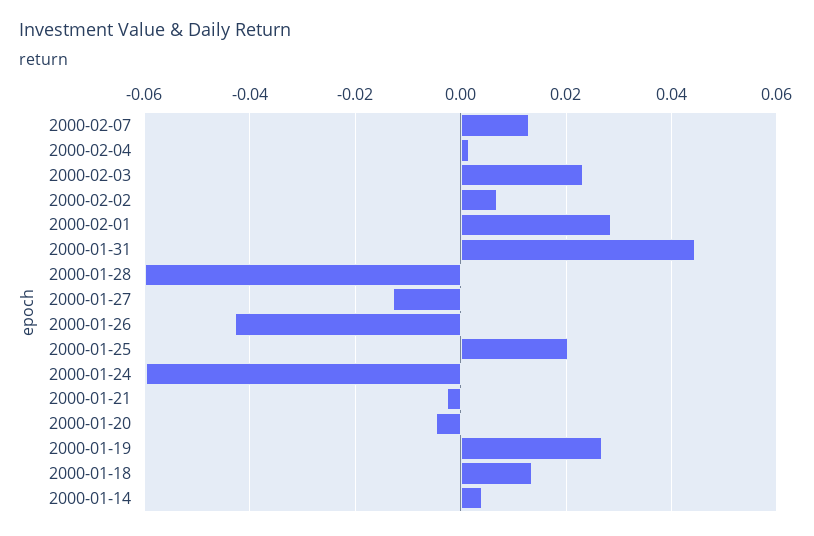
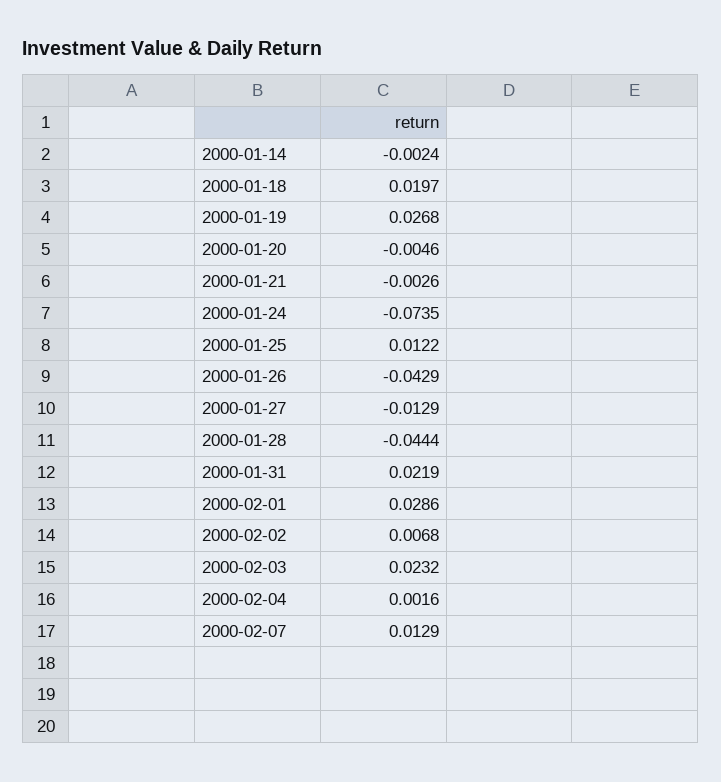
  {
    "2000-02-07": 0.0129,
    "2000-02-04": 0.0016,
    "2000-02-03": 0.0232,
    "2000-02-02": 0.0068,
    "2000-02-01": 0.0286,
-   "2000-01-31": 0.044,
+   "2000-01-31": 0.0219,
-   "2000-01-28": -0.06,
+   "2000-01-28": -0.0444,
    "2000-01-27": -0.0129,
    "2000-01-26": -0.0429,
-   "2000-01-25": 0.02,
+   "2000-01-25": 0.0122,
-   "2000-01-24": -0.06,
+   "2000-01-24": -0.0735,
    "2000-01-21": -0.0026,
    "2000-01-20": -0.0046,
    "2000-01-19": 0.0268,
-   "2000-01-18": 0.014,
+   "2000-01-18": 0.0197,
-   "2000-01-14": 0.004
+   "2000-01-14": -0.0024
  }

